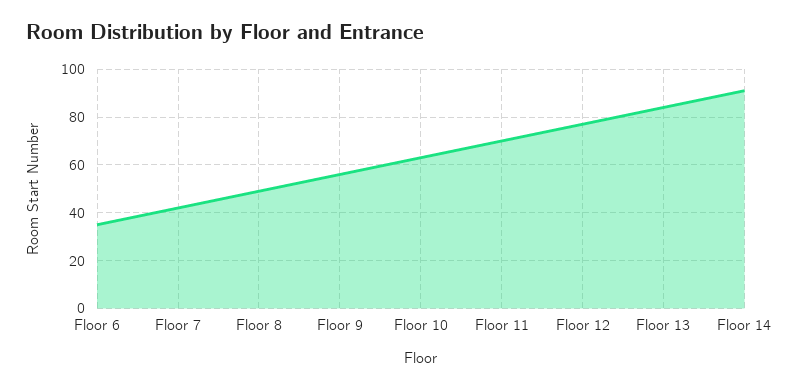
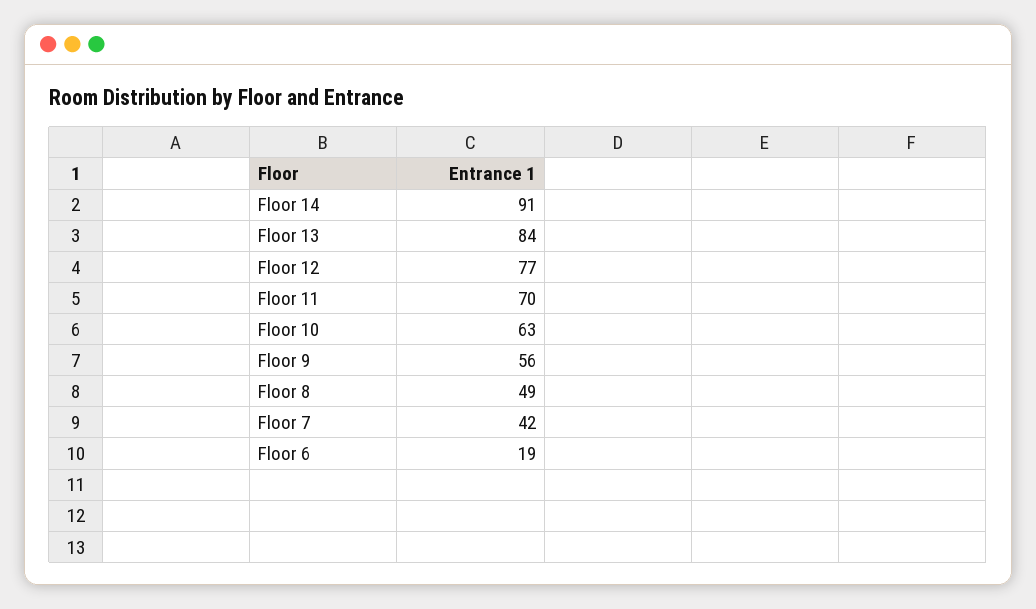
  {
-   "Floor 6": 35,
+   "Floor 6": 19,
    "Floor 7": 42,
    "Floor 8": 49,
    "Floor 9": 56,
    "Floor 10": 63,
    "Floor 11": 70,
    "Floor 12": 77,
    "Floor 13": 84,
    "Floor 14": 91
  }

